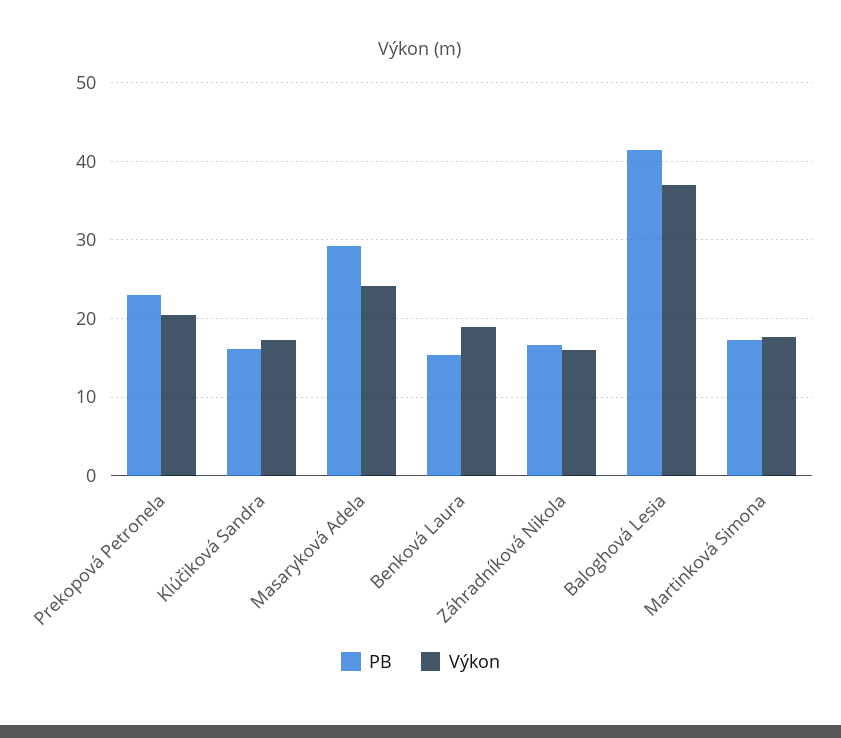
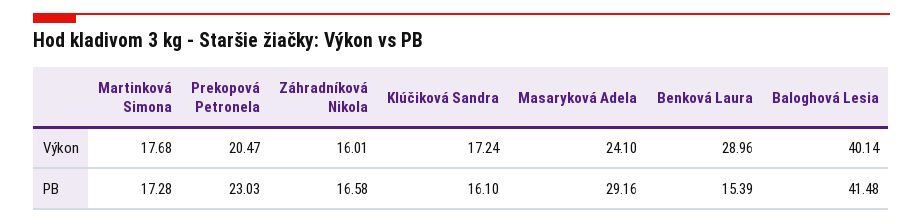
  {
    "PB": {
      "Prekopová Petronela": 23.03,
      "Klúčiková Sandra": 16.1,
      "Masaryková Adela": 29.16,
      "Benková Laura": 15.39,
      "Záhradníková Nikola": 16.58,
      "Baloghová Lesia": 41.48,
      "Martinková Simona": 17.28
    },
    "Výkon": {
      "Prekopová Petronela": 20.47,
      "Klúčiková Sandra": 17.24,
      "Masaryková Adela": 24.1,
-     "Benková Laura": 19,
+     "Benková Laura": 28.96,
      "Záhradníková Nikola": 16.01,
-     "Baloghová Lesia": 37,
+     "Baloghová Lesia": 40.14,
      "Martinková Simona": 17.68
    }
  }

